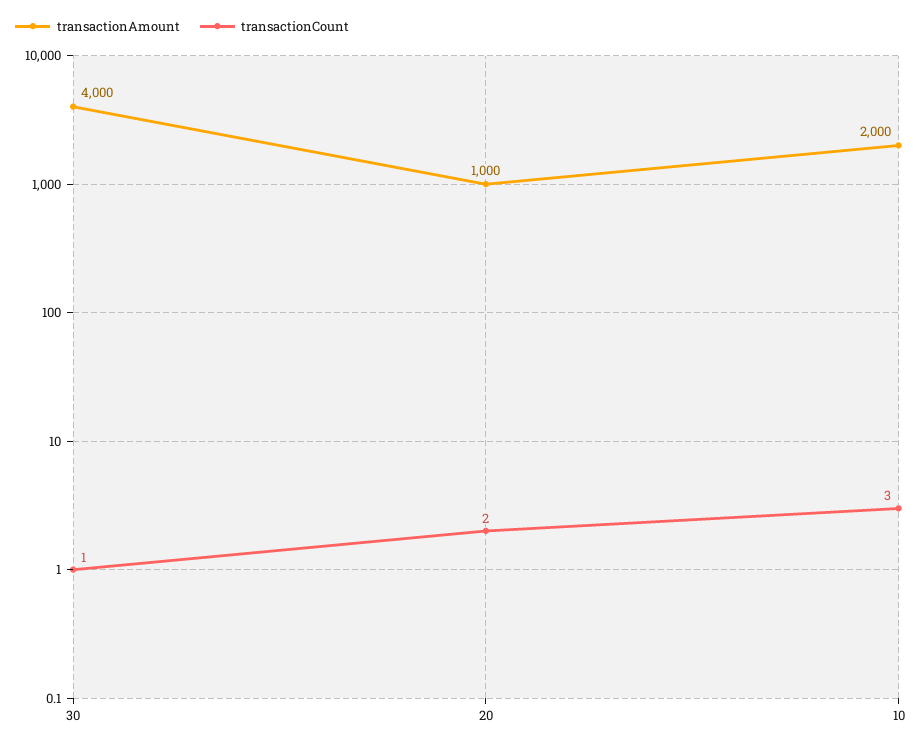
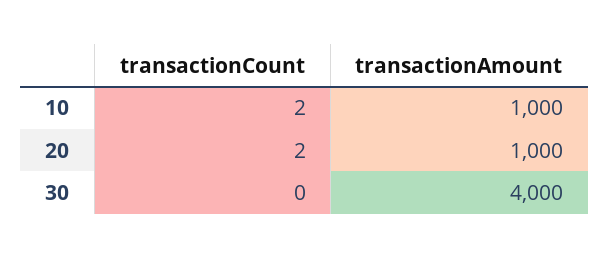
  {
    "transactionAmount": {
      "30": 4000,
      "20": 1000,
-     "10": 2000
+     "10": 1000
    },
    "transactionCount": {
-     "30": 1,
+     "30": 0,
      "20": 2,
-     "10": 3
+     "10": 2
    }
  }

